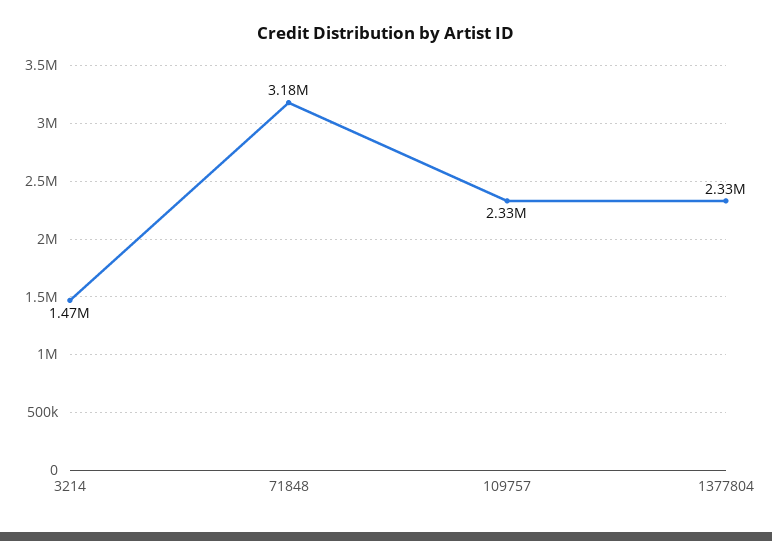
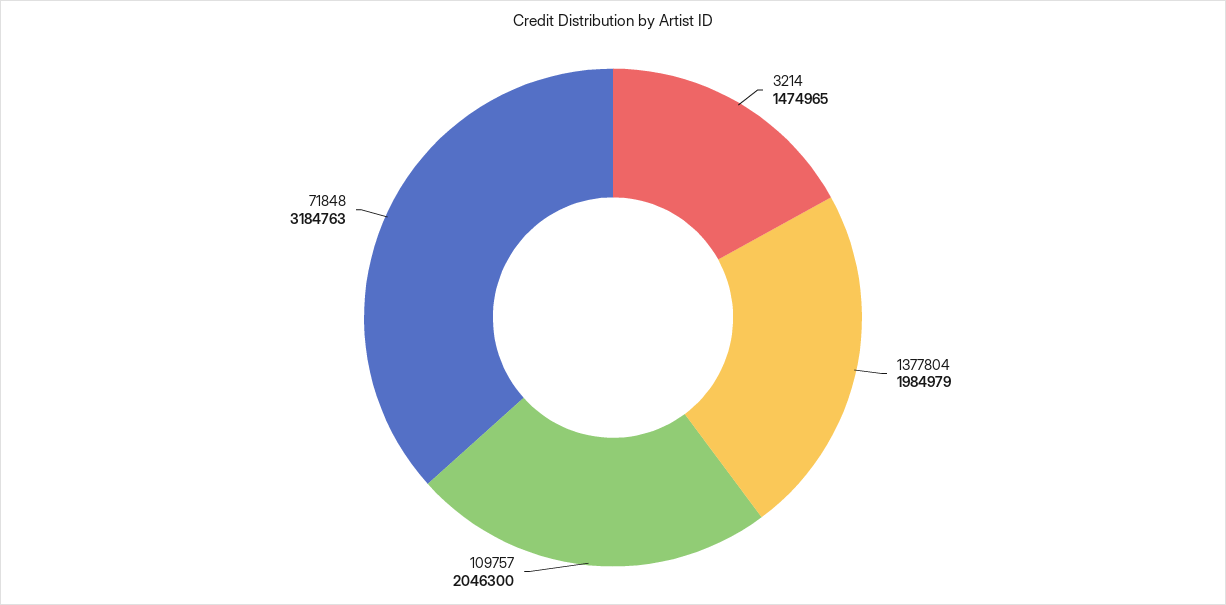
  {
    "3214": 1474965,
    "71848": 3184763,
-   "109757": 2330000,
+   "109757": 2046300,
-   "1377804": 2330000
+   "1377804": 1984979
  }

